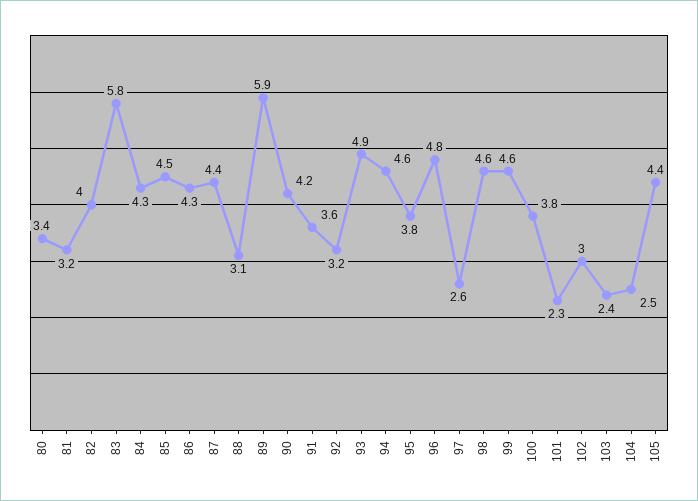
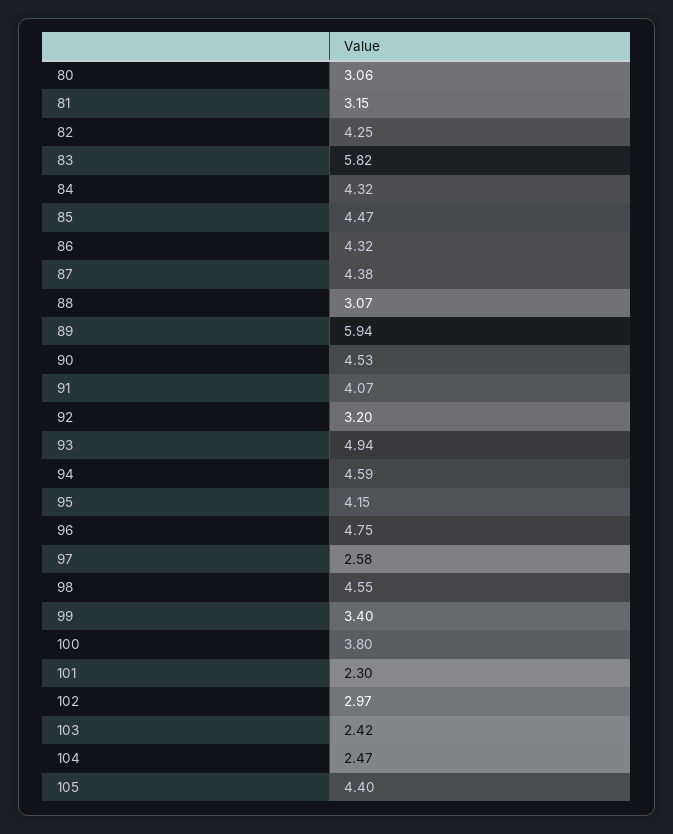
  {
-   "80": 3.4,
+   "80": 3.06,
    "81": 3.15,
-   "82": 4,
+   "82": 4.25,
    "83": 5.82,
    "84": 4.32,
    "85": 4.47,
    "86": 4.32,
    "87": 4.38,
    "88": 3.07,
    "89": 5.94,
-   "90": 4.2,
+   "90": 4.53,
-   "91": 3.6,
+   "91": 4.07,
    "92": 3.2,
    "93": 4.94,
    "94": 4.59,
-   "95": 3.8,
+   "95": 4.15,
    "96": 4.75,
    "97": 2.58,
    "98": 4.55,
-   "99": 4.6,
+   "99": 3.4,
    "100": 3.8,
    "101": 2.3,
    "102": 2.97,
    "103": 2.42,
    "104": 2.47,
    "105": 4.4
  }

